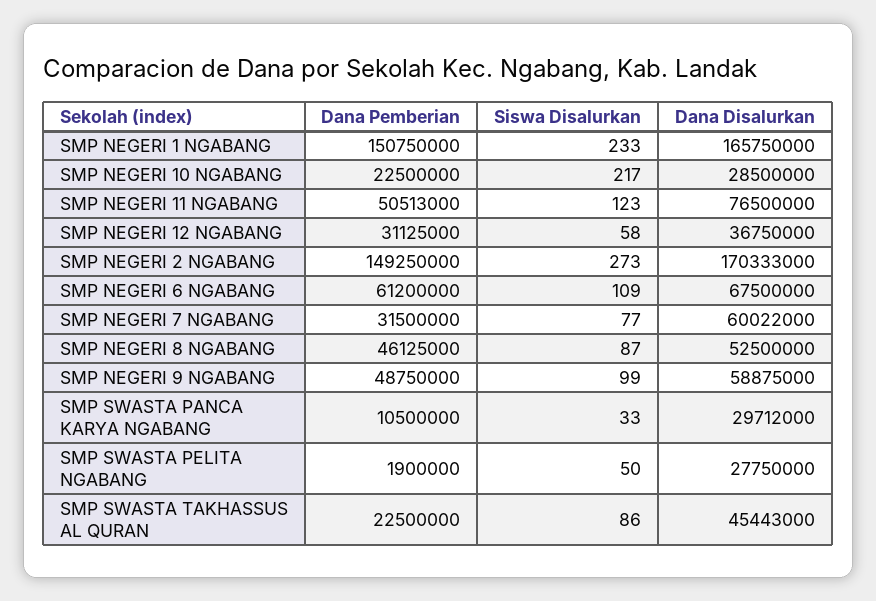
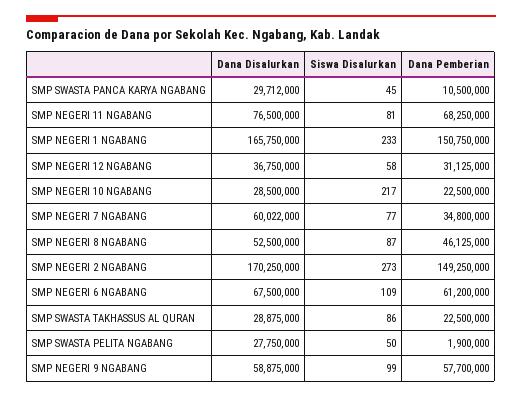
  {
    "Dana Pemberian": {
      "SMP NEGERI 1 NGABANG": 150750000,
      "SMP NEGERI 10 NGABANG": 22500000,
-     "SMP NEGERI 11 NGABANG": 50513000,
+     "SMP NEGERI 11 NGABANG": 68250000,
      "SMP NEGERI 12 NGABANG": 31125000,
      "SMP NEGERI 2 NGABANG": 149250000,
      "SMP NEGERI 6 NGABANG": 61200000,
-     "SMP NEGERI 7 NGABANG": 31500000,
+     "SMP NEGERI 7 NGABANG": 34800000,
      "SMP NEGERI 8 NGABANG": 46125000,
-     "SMP NEGERI 9 NGABANG": 48750000,
+     "SMP NEGERI 9 NGABANG": 57700000,
      "SMP SWASTA PANCA KARYA NGABANG": 10500000,
      "SMP SWASTA PELITA NGABANG": 1900000,
      "SMP SWASTA TAKHASSUS AL QURAN": 22500000
    },
    "Siswa Disalurkan": {
      "SMP NEGERI 1 NGABANG": 233,
      "SMP NEGERI 10 NGABANG": 217,
-     "SMP NEGERI 11 NGABANG": 123,
+     "SMP NEGERI 11 NGABANG": 81,
      "SMP NEGERI 12 NGABANG": 58,
      "SMP NEGERI 2 NGABANG": 273,
      "SMP NEGERI 6 NGABANG": 109,
      "SMP NEGERI 7 NGABANG": 77,
      "SMP NEGERI 8 NGABANG": 87,
      "SMP NEGERI 9 NGABANG": 99,
-     "SMP SWASTA PANCA KARYA NGABANG": 33,
+     "SMP SWASTA PANCA KARYA NGABANG": 45,
      "SMP SWASTA PELITA NGABANG": 50,
      "SMP SWASTA TAKHASSUS AL QURAN": 86
    },
    "Dana Disalurkan": {
      "SMP NEGERI 1 NGABANG": 165750000,
      "SMP NEGERI 10 NGABANG": 28500000,
      "SMP NEGERI 11 NGABANG": 76500000,
      "SMP NEGERI 12 NGABANG": 36750000,
-     "SMP NEGERI 2 NGABANG": 170333000,
+     "SMP NEGERI 2 NGABANG": 170250000,
      "SMP NEGERI 6 NGABANG": 67500000,
      "SMP NEGERI 7 NGABANG": 60022000,
      "SMP NEGERI 8 NGABANG": 52500000,
      "SMP NEGERI 9 NGABANG": 58875000,
      "SMP SWASTA PANCA KARYA NGABANG": 29712000,
      "SMP SWASTA PELITA NGABANG": 27750000,
-     "SMP SWASTA TAKHASSUS AL QURAN": 45443000
+     "SMP SWASTA TAKHASSUS AL QURAN": 28875000
    }
  }

